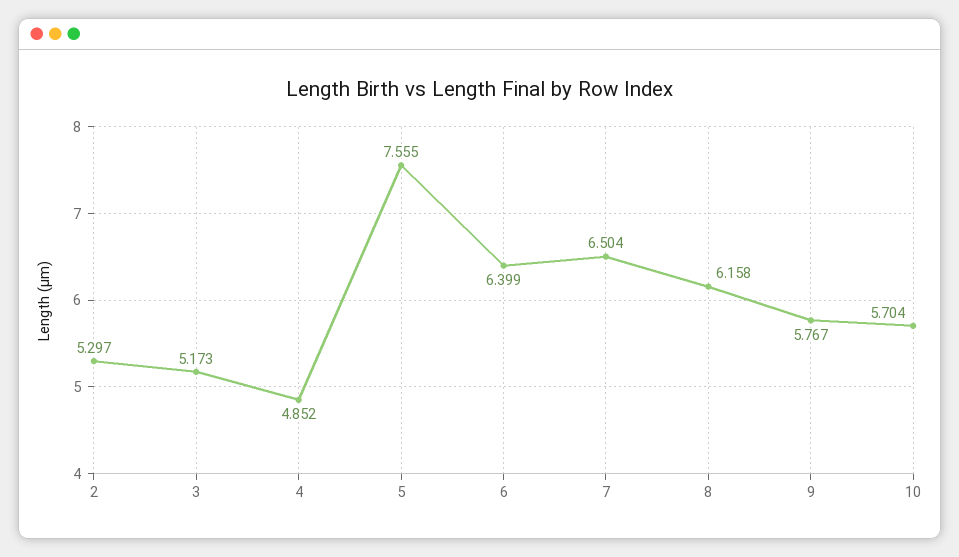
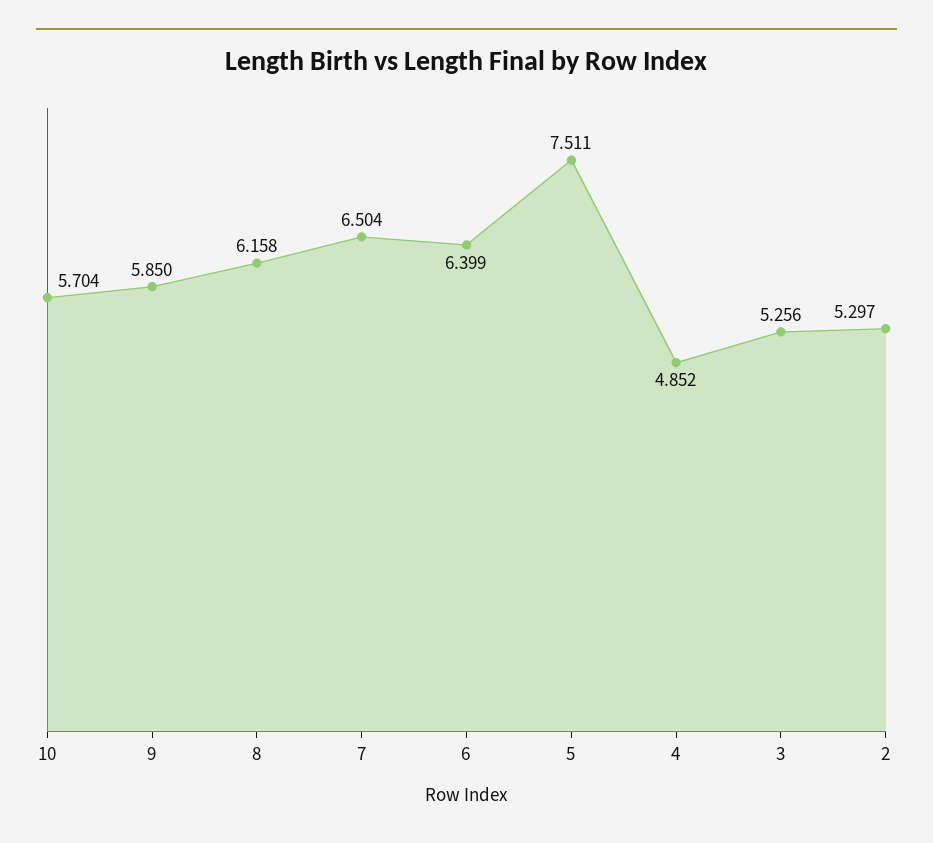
  {
    "2": 5.297,
-   "3": 5.173,
+   "3": 5.256,
    "4": 4.852,
-   "5": 7.555,
+   "5": 7.511,
    "6": 6.399,
    "7": 6.504,
    "8": 6.158,
-   "9": 5.767,
+   "9": 5.85,
    "10": 5.704
  }

